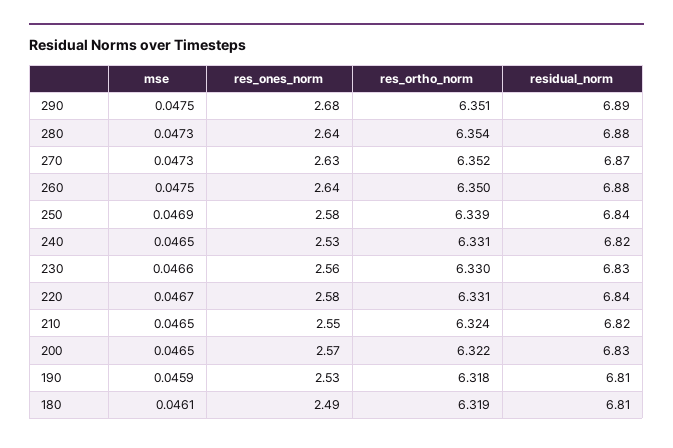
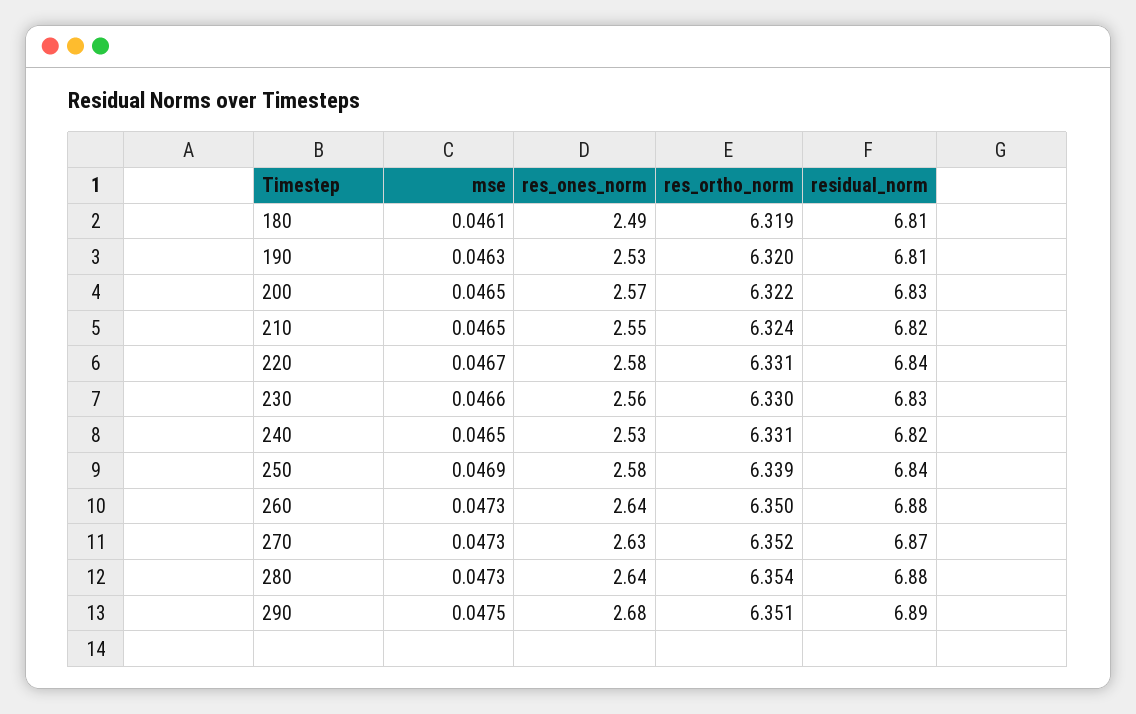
  {
    "mse": {
      "290": 0.0475,
      "280": 0.0473,
      "270": 0.0473,
-     "260": 0.0475,
+     "260": 0.0473,
      "250": 0.0469,
      "240": 0.0465,
      "230": 0.0466,
      "220": 0.0467,
      "210": 0.0465,
      "200": 0.0465,
-     "190": 0.0459,
+     "190": 0.0463,
      "180": 0.0461
    },
    "res_ones_norm": {
      "290": 2.68,
      "280": 2.64,
      "270": 2.63,
      "260": 2.64,
      "250": 2.58,
      "240": 2.53,
      "230": 2.56,
      "220": 2.58,
      "210": 2.55,
      "200": 2.57,
      "190": 2.53,
      "180": 2.49
    },
    "res_ortho_norm": {
      "290": 6.351,
      "280": 6.354,
      "270": 6.352,
      "260": 6.35,
      "250": 6.339,
      "240": 6.331,
      "230": 6.33,
      "220": 6.331,
      "210": 6.324,
      "200": 6.322,
-     "190": 6.318,
+     "190": 6.32,
      "180": 6.319
    },
    "residual_norm": {
      "290": 6.89,
      "280": 6.88,
      "270": 6.87,
      "260": 6.88,
      "250": 6.84,
      "240": 6.82,
      "230": 6.83,
      "220": 6.84,
      "210": 6.82,
      "200": 6.83,
      "190": 6.81,
      "180": 6.81
    }
  }

